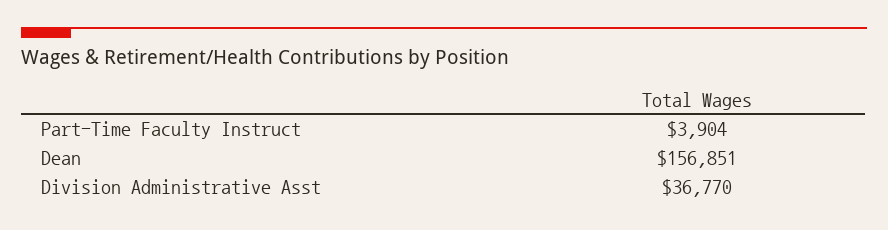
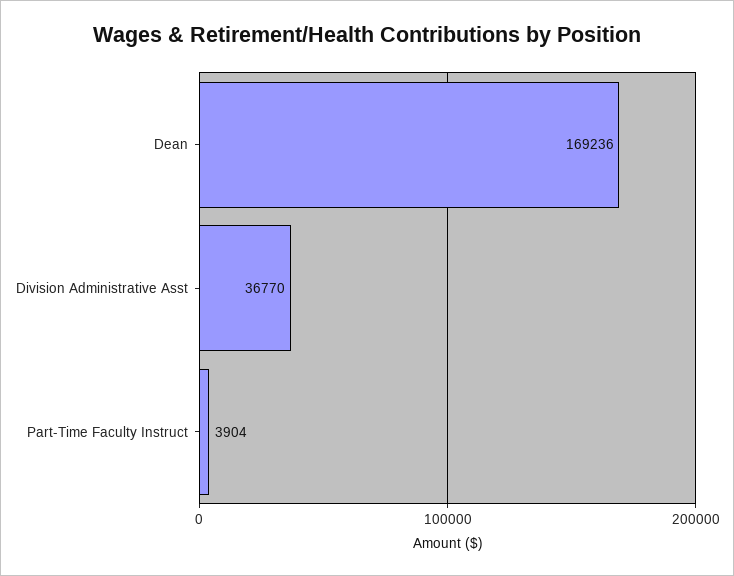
  {
    "Part-Time Faculty Instruct": 3904,
-   "Dean": 156851,
+   "Dean": 169236,
    "Division Administrative Asst": 36770
  }

